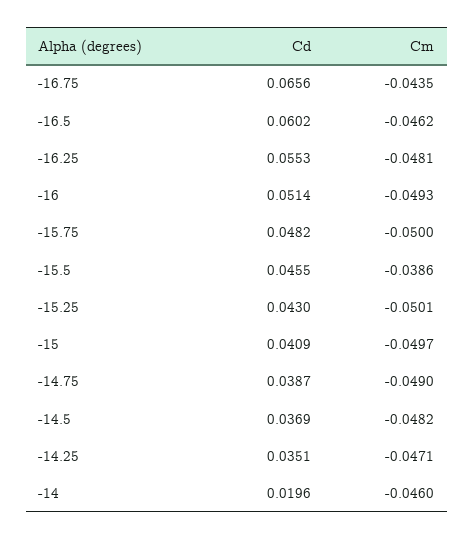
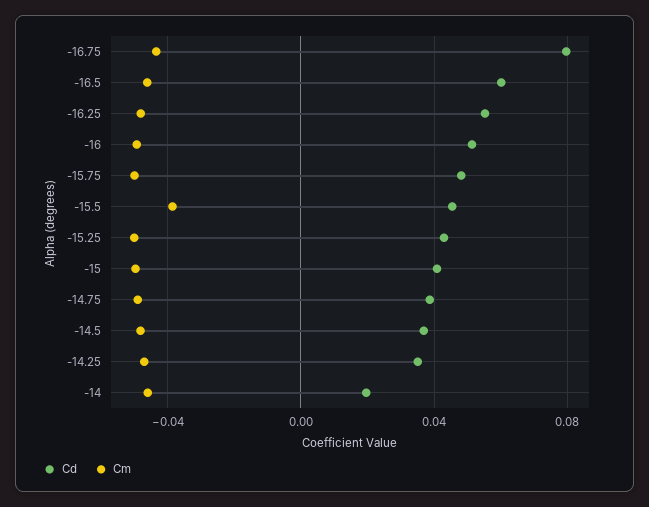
  {
    "Cd": {
-     "-16.75": 0.0656,
+     "-16.75": 0.08,
      "-16.5": 0.0602,
      "-16.25": 0.0553,
      "-16": 0.0514,
      "-15.75": 0.0482,
      "-15.5": 0.0455,
      "-15.25": 0.043,
      "-15": 0.0409,
      "-14.75": 0.0387,
      "-14.5": 0.0369,
      "-14.25": 0.0351,
      "-14": 0.0196
    },
    "Cm": {
      "-16.75": -0.0435,
      "-16.5": -0.0462,
      "-16.25": -0.0481,
      "-16": -0.0493,
      "-15.75": -0.05,
      "-15.5": -0.0386,
      "-15.25": -0.0501,
      "-15": -0.0497,
      "-14.75": -0.049,
      "-14.5": -0.0482,
      "-14.25": -0.0471,
      "-14": -0.046
    }
  }

